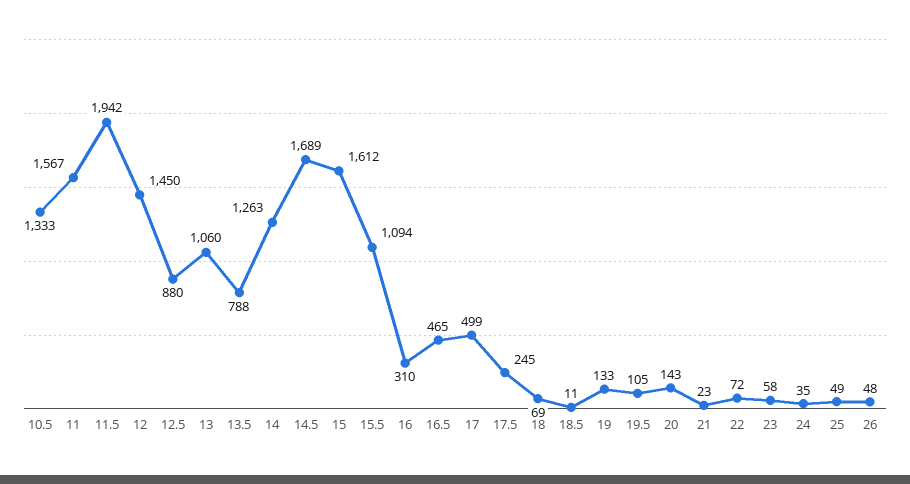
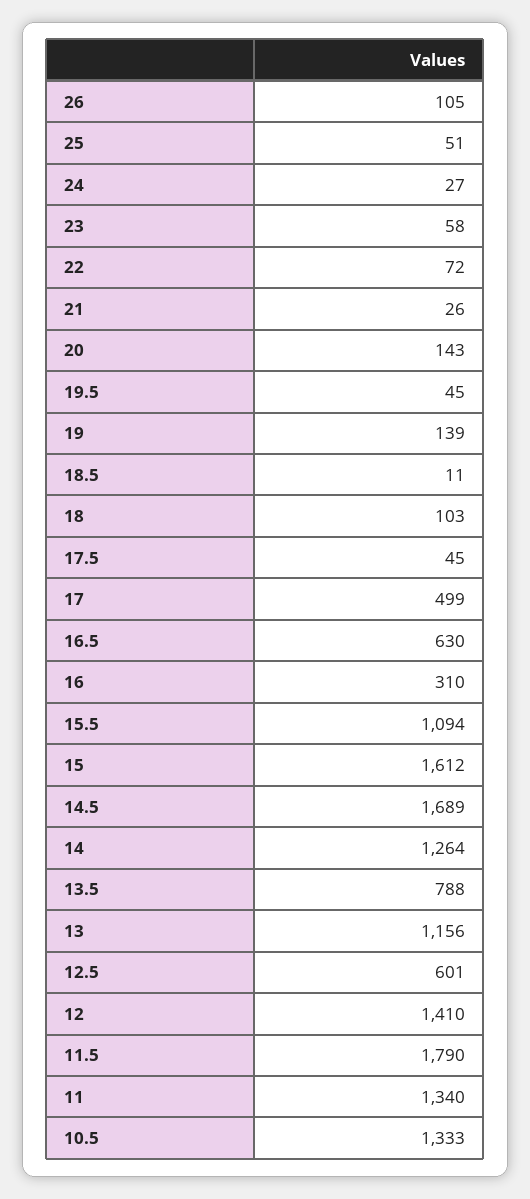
  {
    "10.5": 1333,
-   "11": 1567,
+   "11": 1340,
-   "11.5": 1942,
+   "11.5": 1790,
-   "12": 1450,
+   "12": 1410,
-   "12.5": 880,
+   "12.5": 601,
-   "13": 1060,
+   "13": 1156,
    "13.5": 788,
-   "14": 1263,
+   "14": 1264,
    "14.5": 1689,
    "15": 1612,
    "15.5": 1094,
    "16": 310,
-   "16.5": 465,
+   "16.5": 630,
    "17": 499,
-   "17.5": 245,
+   "17.5": 45,
-   "18": 69,
+   "18": 103,
    "18.5": 11,
-   "19": 133,
+   "19": 139,
-   "19.5": 105,
+   "19.5": 45,
    "20": 143,
-   "21": 23,
+   "21": 26,
    "22": 72,
    "23": 58,
-   "24": 35,
+   "24": 27,
-   "25": 49,
+   "25": 51,
-   "26": 48
+   "26": 105
  }

